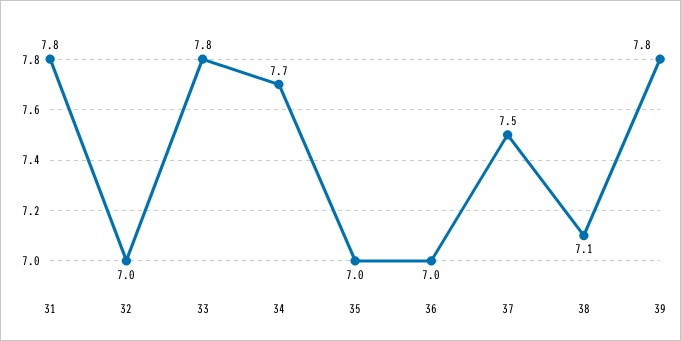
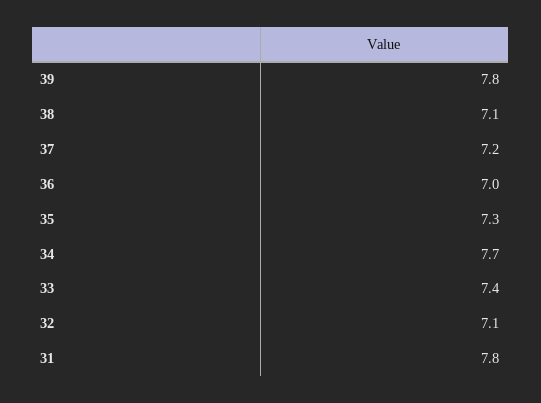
  {
    "31": 7.8,
-   "32": 7,
+   "32": 7.1,
-   "33": 7.8,
+   "33": 7.4,
    "34": 7.7,
-   "35": 7,
+   "35": 7.3,
    "36": 7,
-   "37": 7.5,
+   "37": 7.2,
    "38": 7.1,
    "39": 7.8
  }

